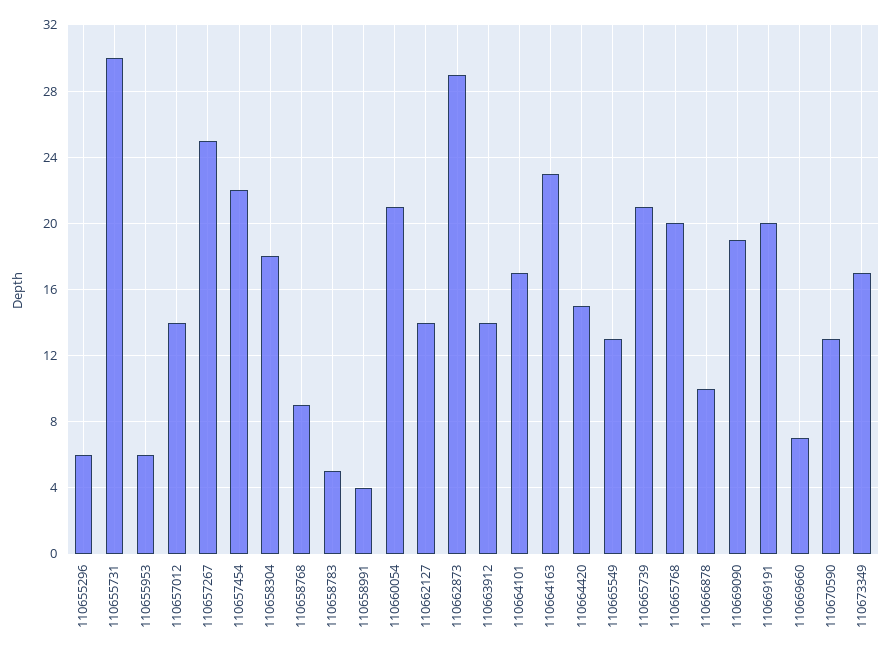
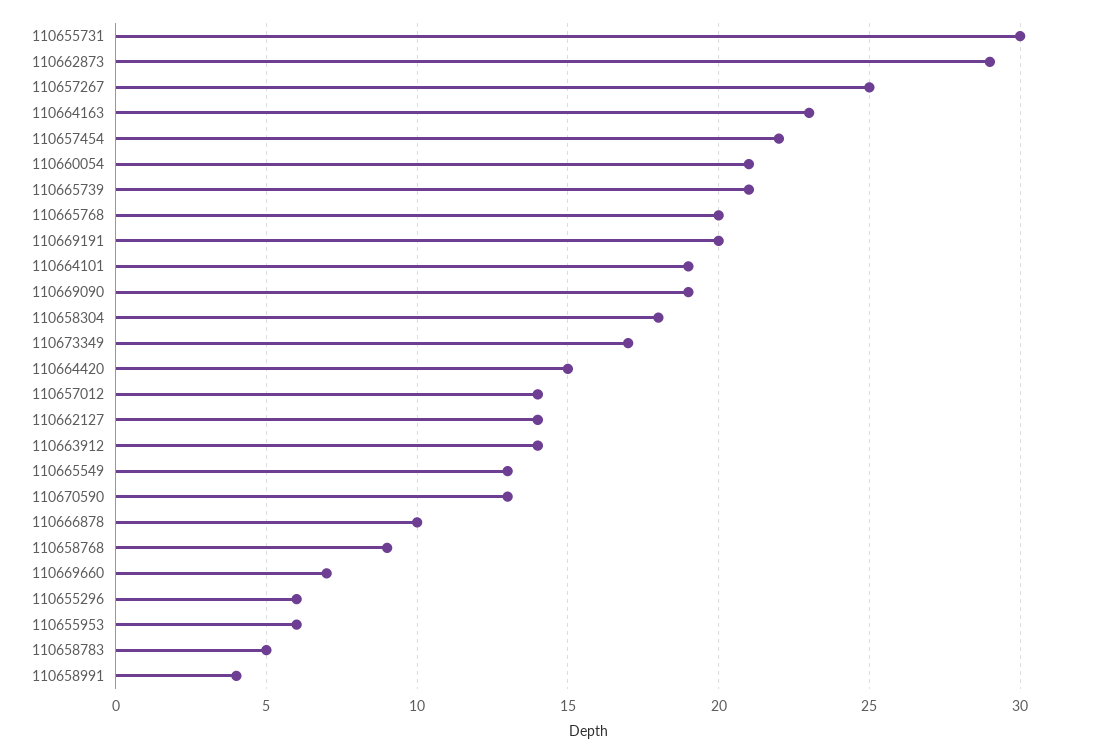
  {
    "110655296": 6,
    "110655731": 30,
    "110655953": 6,
    "110657012": 14,
    "110657267": 25,
    "110657454": 22,
    "110658304": 18,
    "110658768": 9,
    "110658783": 5,
    "110658991": 4,
    "110660054": 21,
    "110662127": 14,
    "110662873": 29,
    "110663912": 14,
-   "110664101": 17,
+   "110664101": 19,
    "110664163": 23,
    "110664420": 15,
    "110665549": 13,
    "110665739": 21,
    "110665768": 20,
    "110666878": 10,
    "110669090": 19,
    "110669191": 20,
    "110669660": 7,
    "110670590": 13,
    "110673349": 17
  }

